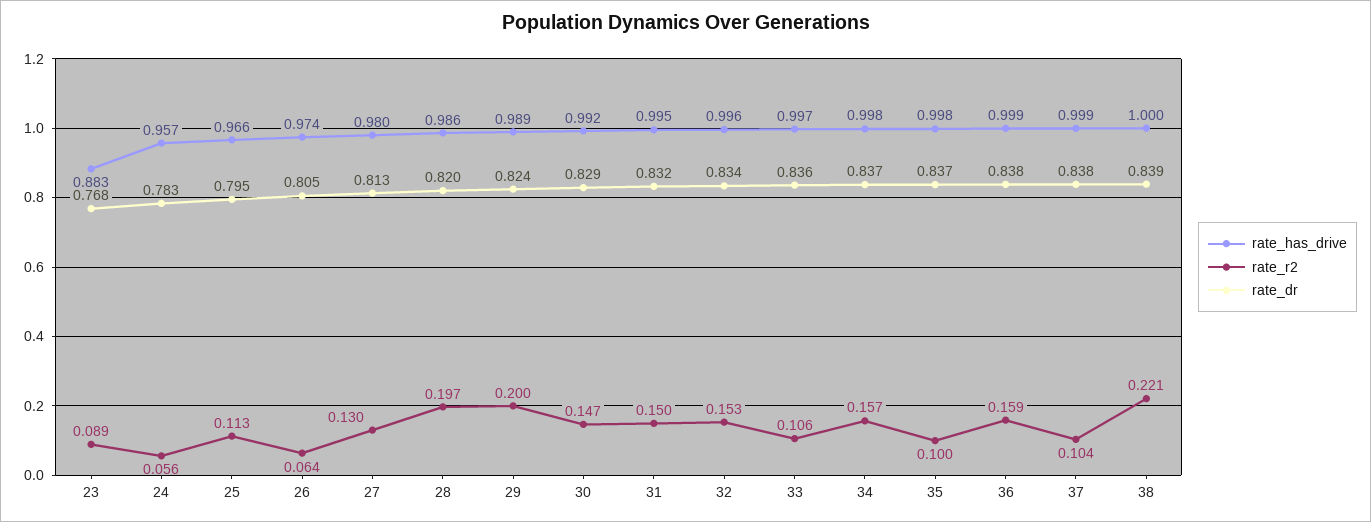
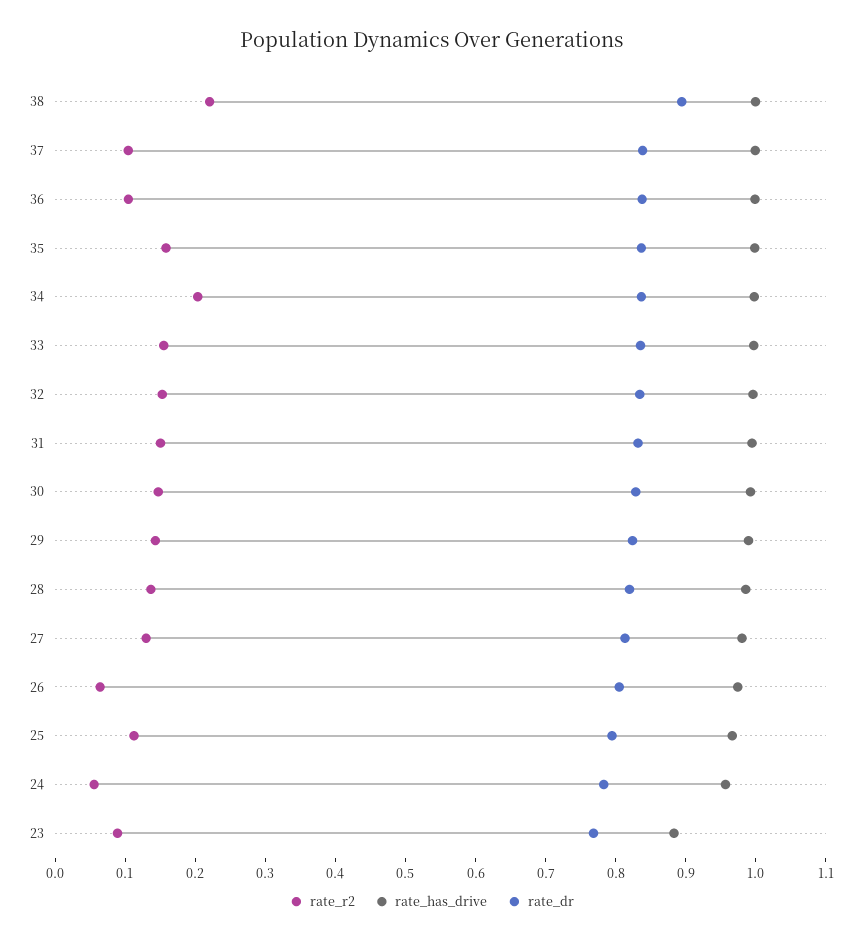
  {
    "rate_has_drive": {
      "23": 0.883,
      "24": 0.957,
      "25": 0.966,
      "26": 0.974,
      "27": 0.98,
      "28": 0.986,
      "29": 0.989,
      "30": 0.992,
      "31": 0.995,
      "32": 0.996,
      "33": 0.997,
      "34": 0.998,
      "35": 0.998,
      "36": 0.999,
      "37": 0.999,
      "38": 1
    },
    "rate_r2": {
      "23": 0.089,
      "24": 0.056,
      "25": 0.113,
      "26": 0.064,
      "27": 0.13,
-     "28": 0.197,
+     "28": 0.14,
-     "29": 0.2,
+     "29": 0.14,
      "30": 0.147,
      "31": 0.15,
      "32": 0.153,
-     "33": 0.106,
+     "33": 0.16,
-     "34": 0.157,
+     "34": 0.2,
-     "35": 0.1,
+     "35": 0.16,
-     "36": 0.159,
+     "36": 0.1,
      "37": 0.104,
      "38": 0.221
    },
    "rate_dr": {
      "23": 0.768,
      "24": 0.783,
      "25": 0.795,
      "26": 0.805,
      "27": 0.813,
      "28": 0.82,
      "29": 0.824,
      "30": 0.829,
      "31": 0.832,
      "32": 0.834,
      "33": 0.836,
      "34": 0.837,
      "35": 0.837,
      "36": 0.838,
      "37": 0.838,
-     "38": 0.839
+     "38": 0.9
    }
  }

